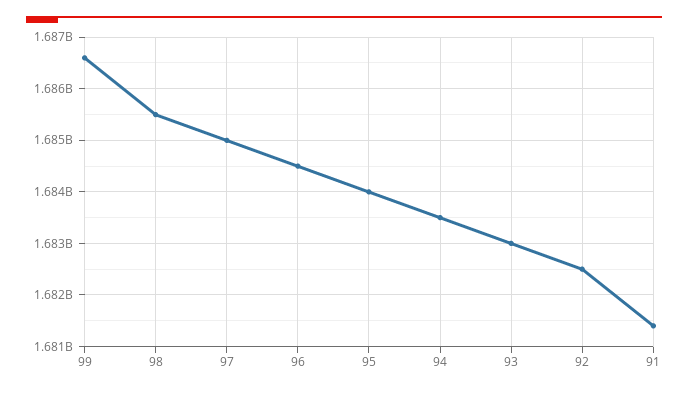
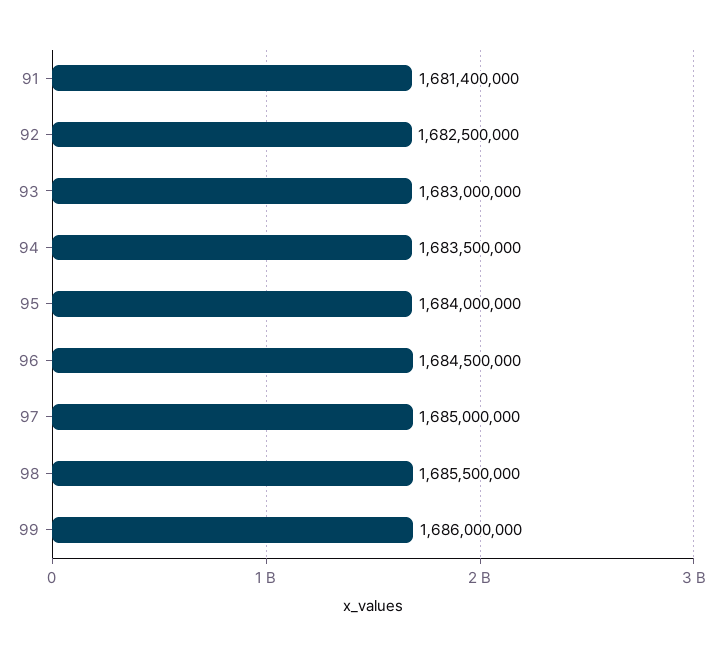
  {
-   "99": 1686600000,
+   "99": 1686000000,
    "98": 1685500000,
    "97": 1685000000,
    "96": 1684500000,
    "95": 1684000000,
    "94": 1683500000,
    "93": 1683000000,
    "92": 1682500000,
    "91": 1681400000
  }

